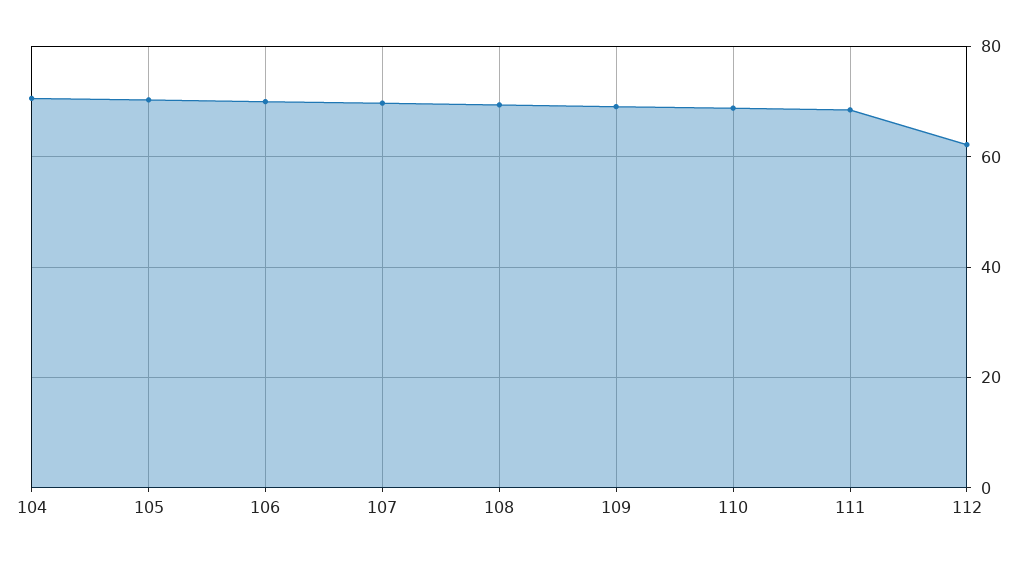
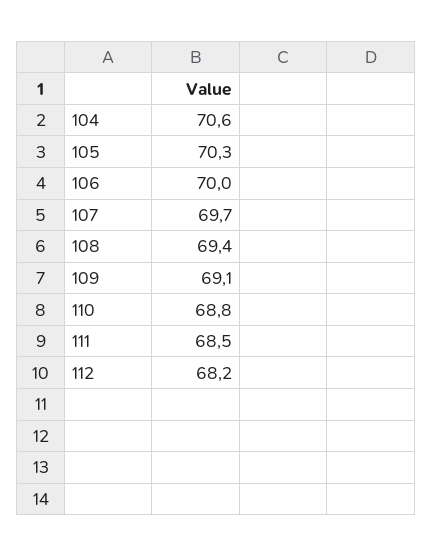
  {
    "104": 70.6,
    "105": 70.3,
    "106": 70,
    "107": 69.7,
    "108": 69.4,
    "109": 69.1,
    "110": 68.8,
    "111": 68.5,
-   "112": 62
+   "112": 68.2
  }

